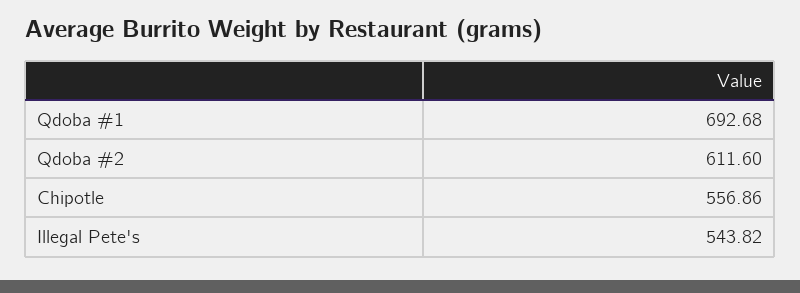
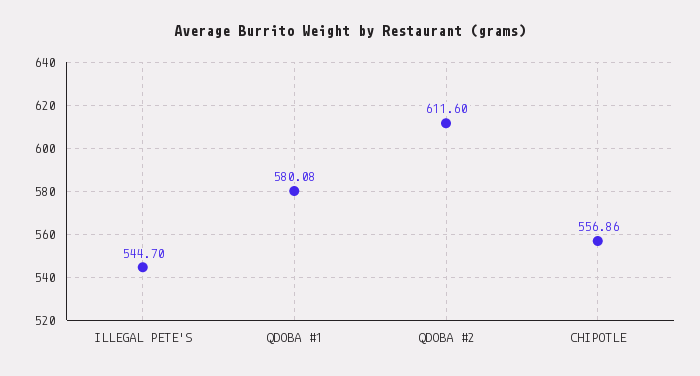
  {
-   "Qdoba #1": 692.68,
+   "Qdoba #1": 580.08,
    "Qdoba #2": 611.6,
    "Chipotle": 556.86,
-   "Illegal Pete's": 543.82
+   "Illegal Pete's": 544.7
  }

